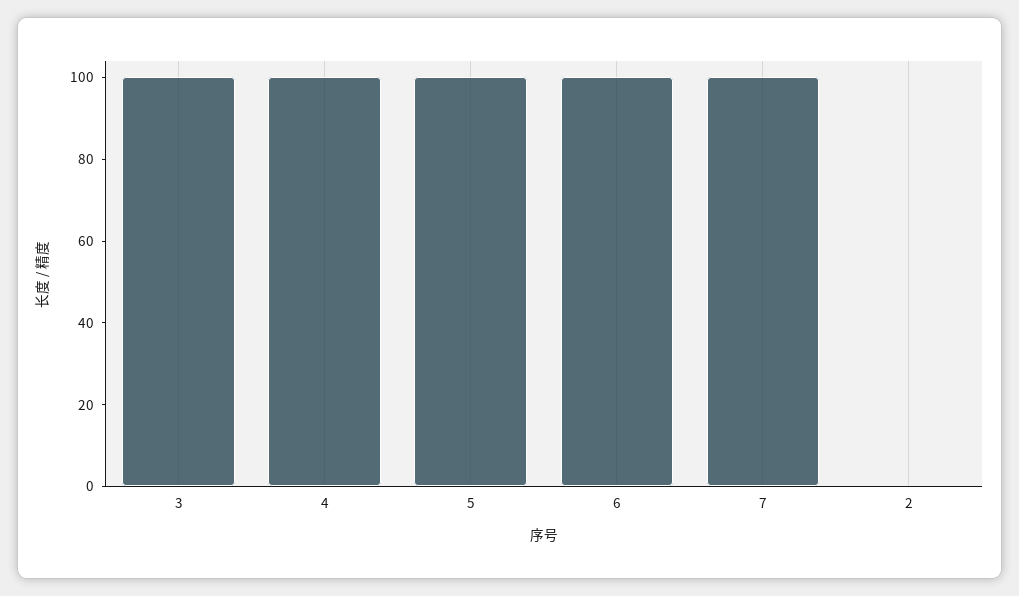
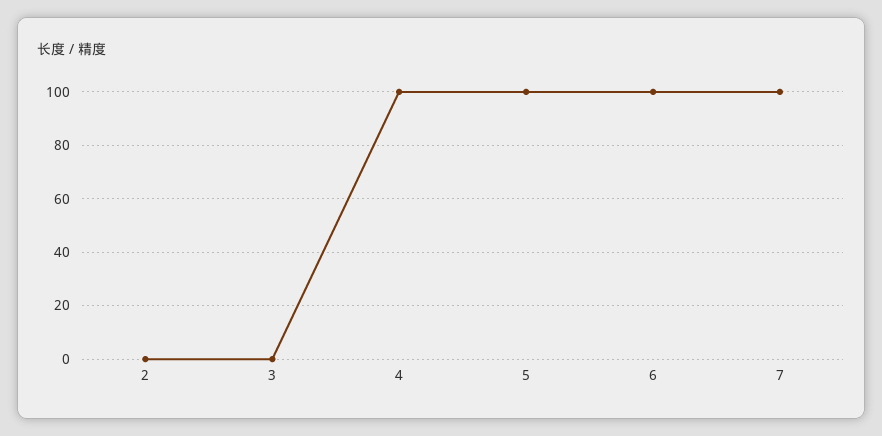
  {
-   "3": 100,
+   "3": 0,
    "4": 100,
    "5": 100,
    "6": 100,
    "7": 100,
    "2": 0
  }

